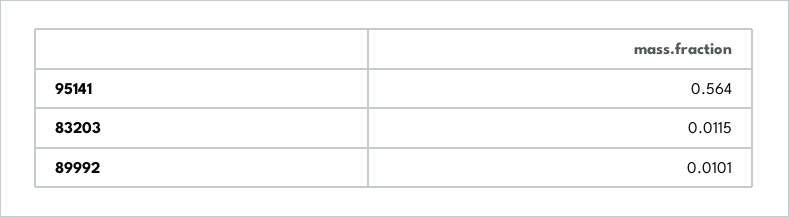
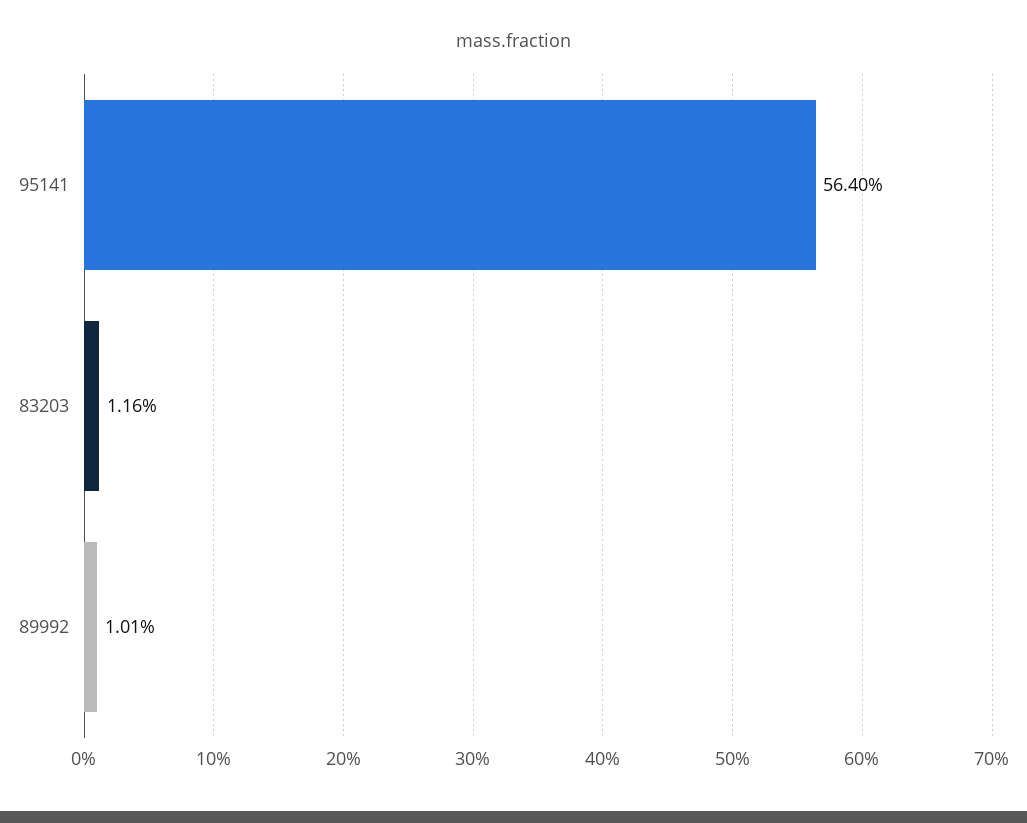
  {
    "95141": 0.564,
-   "83203": 0.0115,
+   "83203": 0.0116,
    "89992": 0.0101
  }

